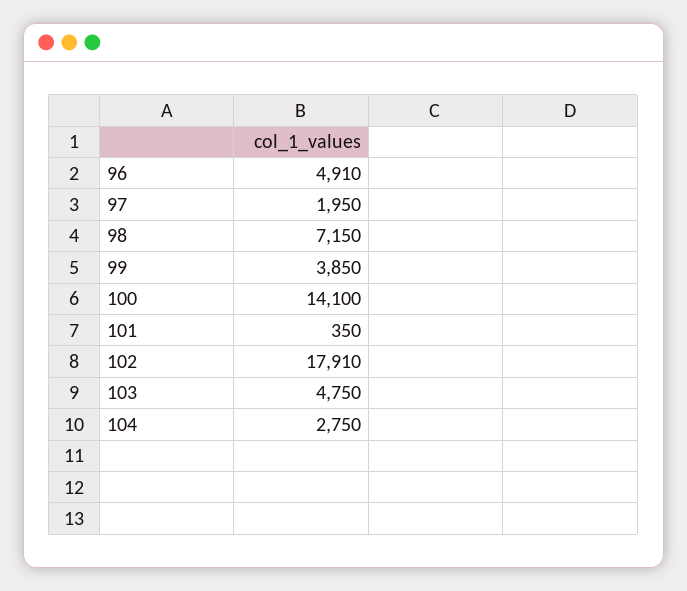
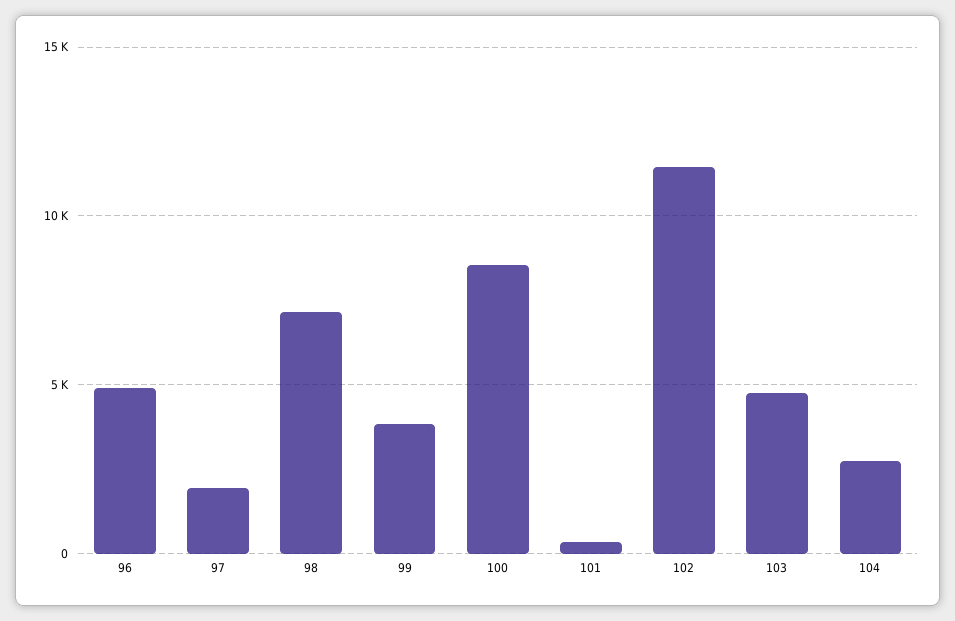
  {
    "96": 4910,
    "97": 1950,
    "98": 7150,
    "99": 3850,
-   "100": 14100,
+   "100": 8500,
    "101": 350,
-   "102": 17910,
+   "102": 11500,
    "103": 4750,
    "104": 2750
  }

